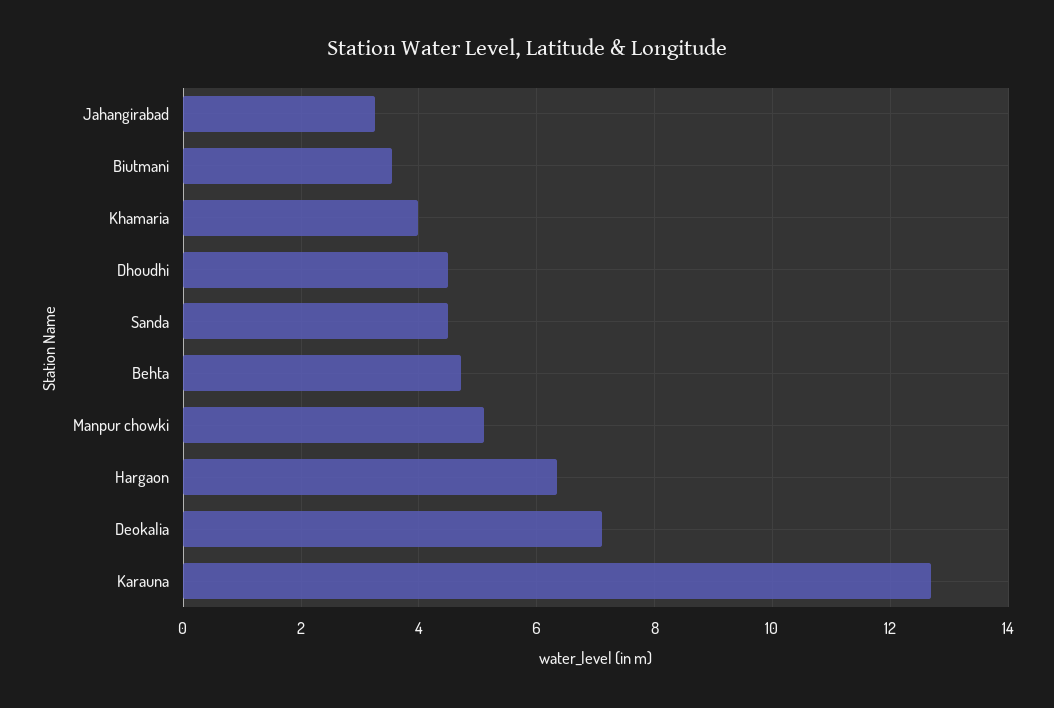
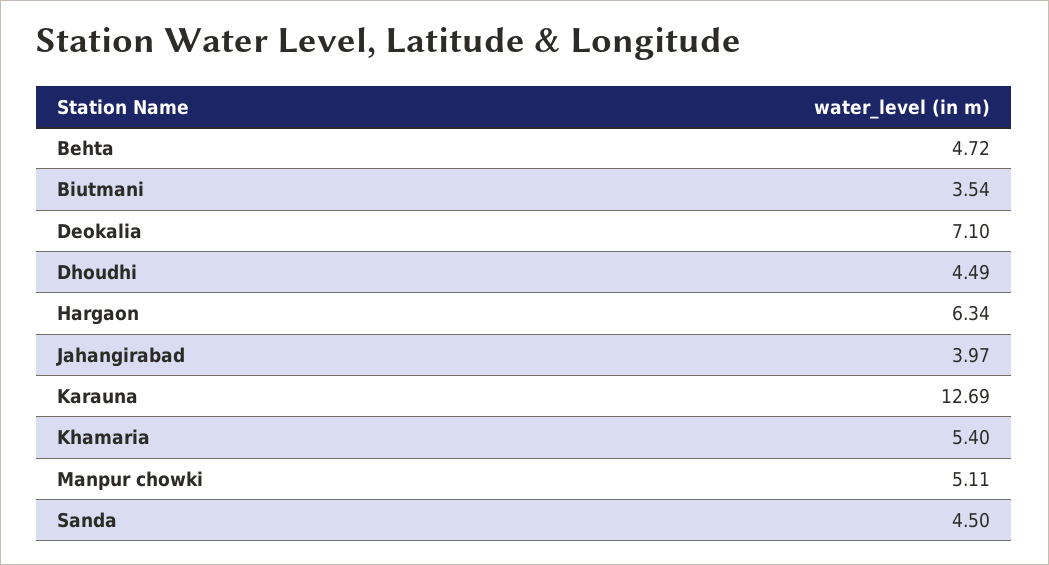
  {
-   "Jahangirabad": 3.2,
+   "Jahangirabad": 3.97,
    "Biutmani": 3.54,
-   "Khamaria": 4,
+   "Khamaria": 5.4,
    "Dhoudhi": 4.49,
    "Sanda": 4.5,
    "Behta": 4.72,
    "Manpur chowki": 5.11,
    "Hargaon": 6.34,
    "Deokalia": 7.1,
    "Karauna": 12.69
  }

